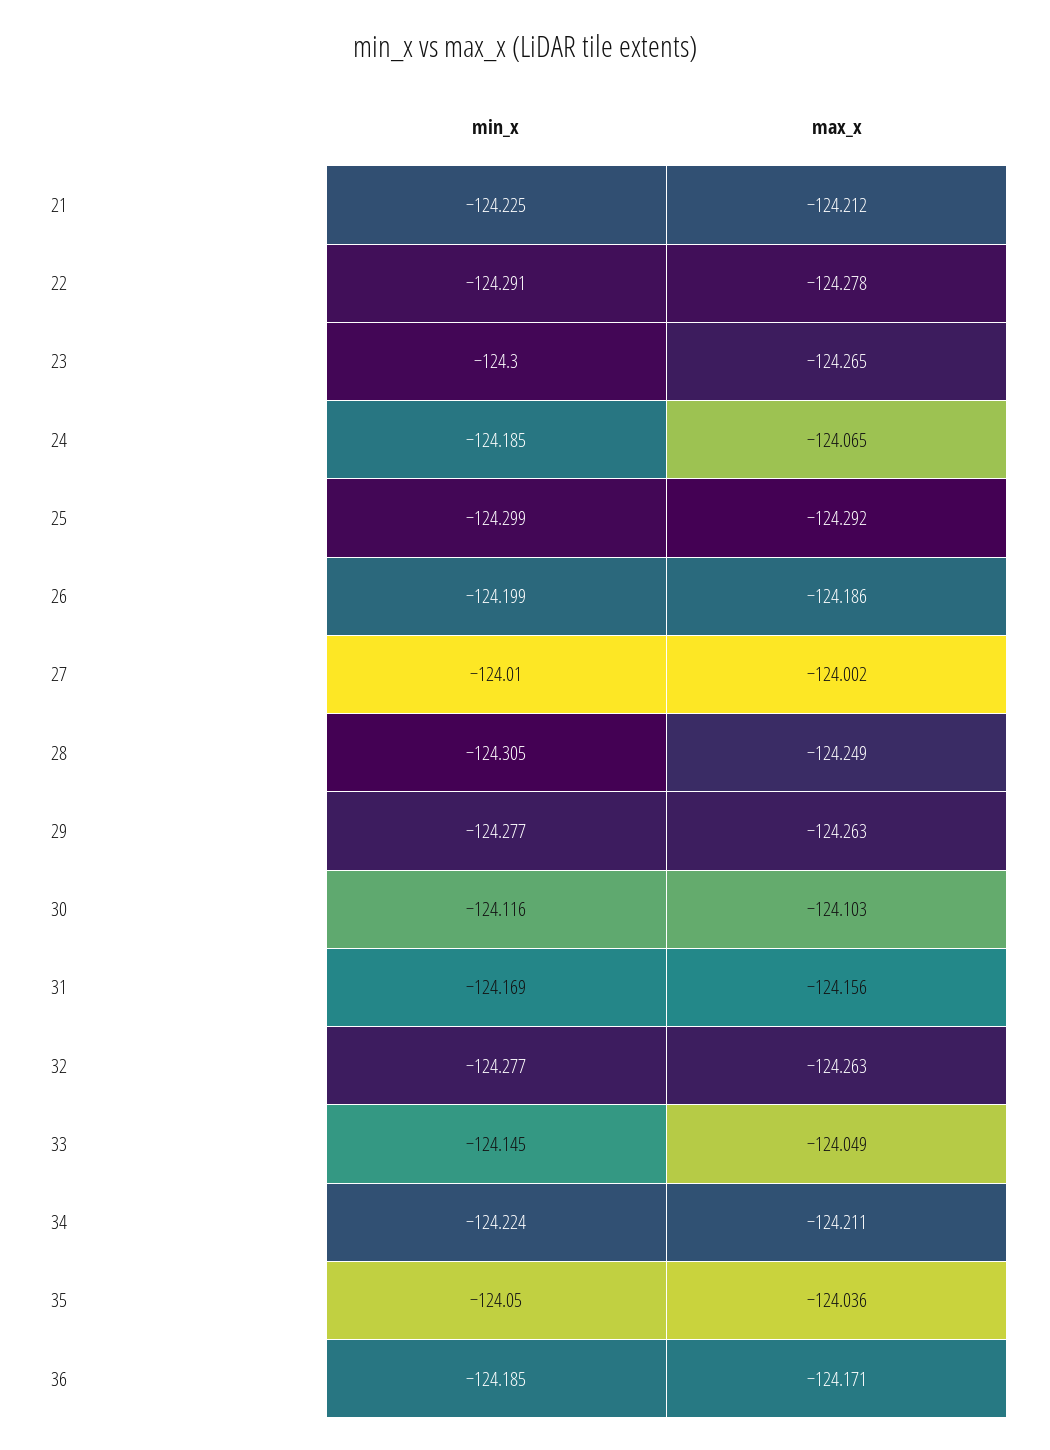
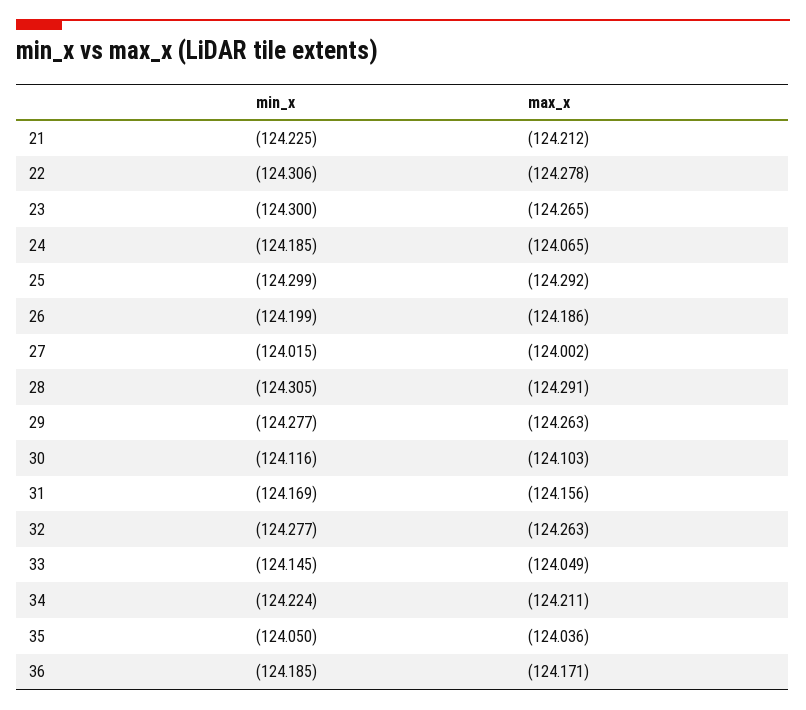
  {
    "min_x": {
      "21": -124.225,
-     "22": -124.291,
+     "22": -124.306,
      "23": -124.3,
      "24": -124.185,
      "25": -124.299,
      "26": -124.199,
-     "27": -124.01,
+     "27": -124.015,
      "28": -124.305,
      "29": -124.277,
      "30": -124.116,
      "31": -124.169,
      "32": -124.277,
      "33": -124.145,
      "34": -124.224,
      "35": -124.05,
      "36": -124.185
    },
    "max_x": {
      "21": -124.212,
      "22": -124.278,
      "23": -124.265,
      "24": -124.065,
      "25": -124.292,
      "26": -124.186,
      "27": -124.002,
-     "28": -124.249,
+     "28": -124.291,
      "29": -124.263,
      "30": -124.103,
      "31": -124.156,
      "32": -124.263,
      "33": -124.049,
      "34": -124.211,
      "35": -124.036,
      "36": -124.171
    }
  }

